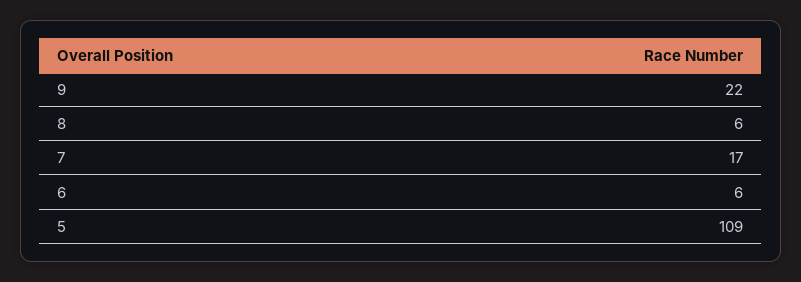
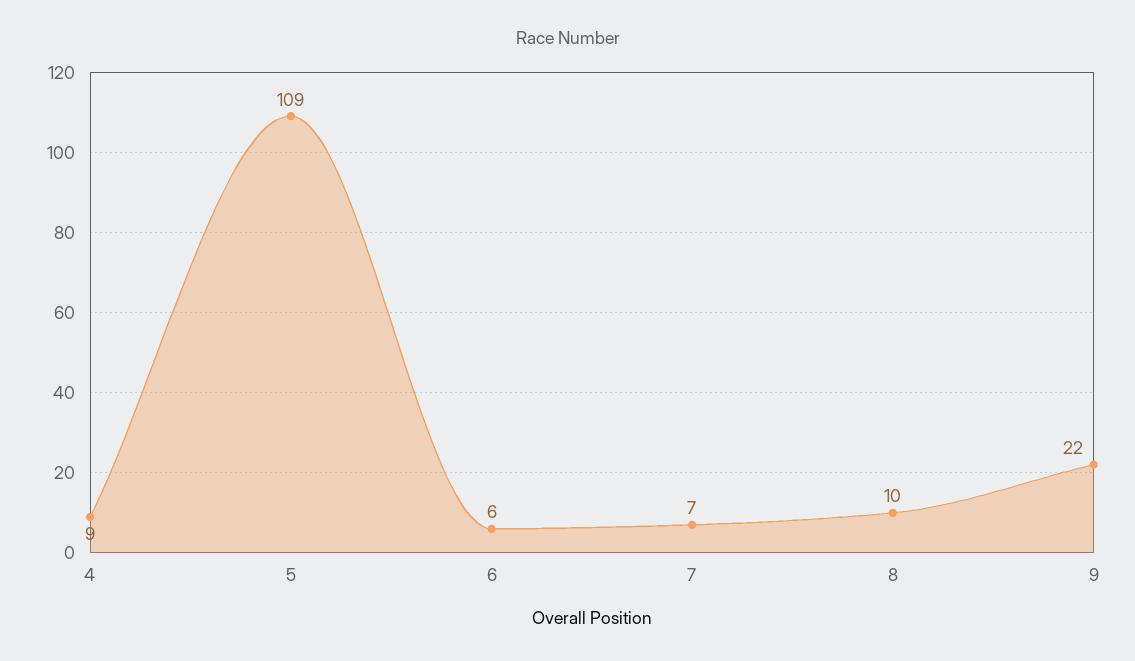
  {
    "9": 22,
-   "8": 6,
+   "8": 10,
-   "7": 17,
+   "7": 7,
    "6": 6,
-   "5": 109
+   "5": 109,
+   "4": 9
  }

